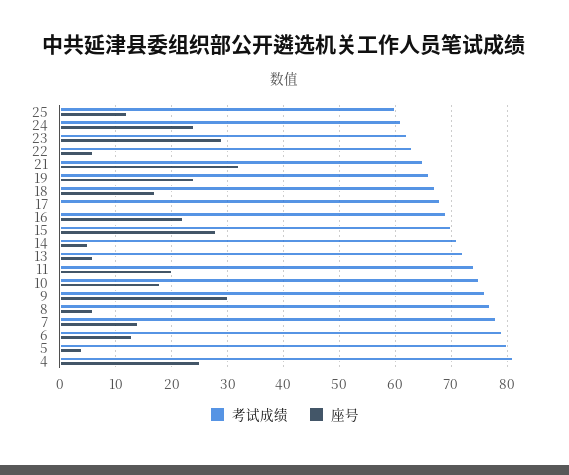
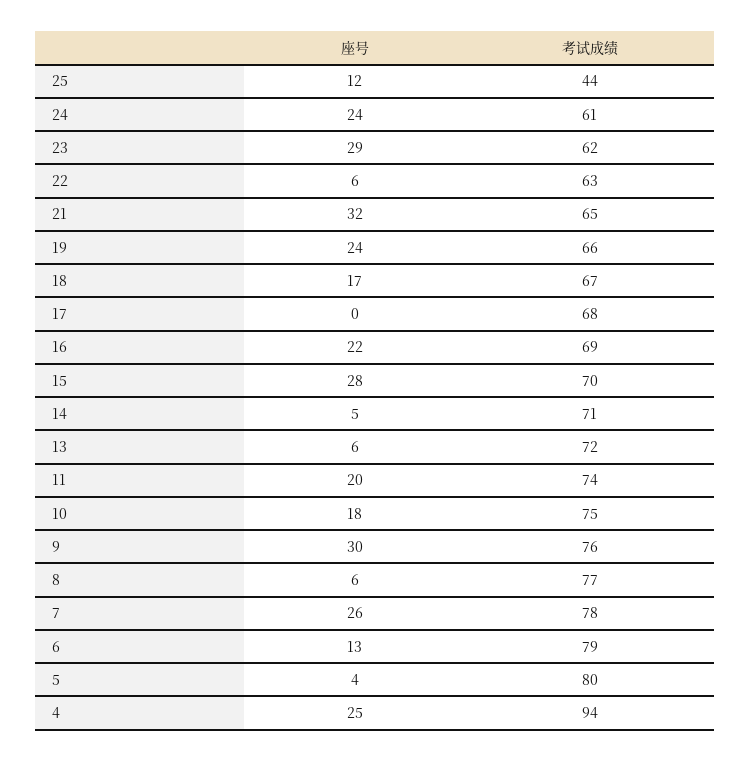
  {
    "考试成绩": {
-     "25": 60,
+     "25": 44,
      "24": 61,
      "23": 62,
      "22": 63,
      "21": 65,
      "19": 66,
      "18": 67,
      "17": 68,
      "16": 69,
      "15": 70,
      "14": 71,
      "13": 72,
      "11": 74,
      "10": 75,
      "9": 76,
      "8": 77,
      "7": 78,
      "6": 79,
      "5": 80,
-     "4": 80
+     "4": 94
    },
    "座号": {
      "25": 12,
      "24": 24,
      "23": 29,
      "22": 6,
      "21": 32,
      "19": 24,
      "18": 17,
      "17": 0,
      "16": 22,
      "15": 28,
      "14": 5,
      "13": 6,
      "11": 20,
      "10": 18,
      "9": 30,
      "8": 6,
-     "7": 15,
+     "7": 26,
      "6": 13,
      "5": 4,
      "4": 25
    }
  }

